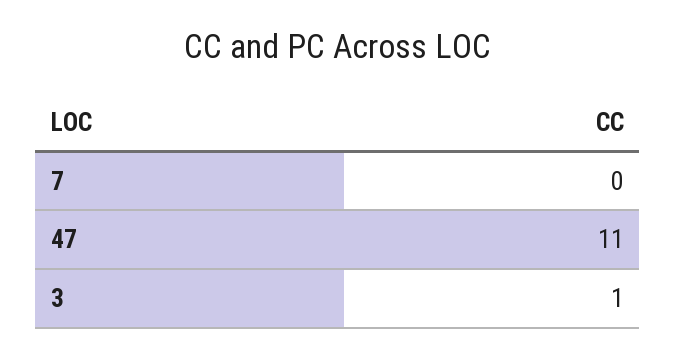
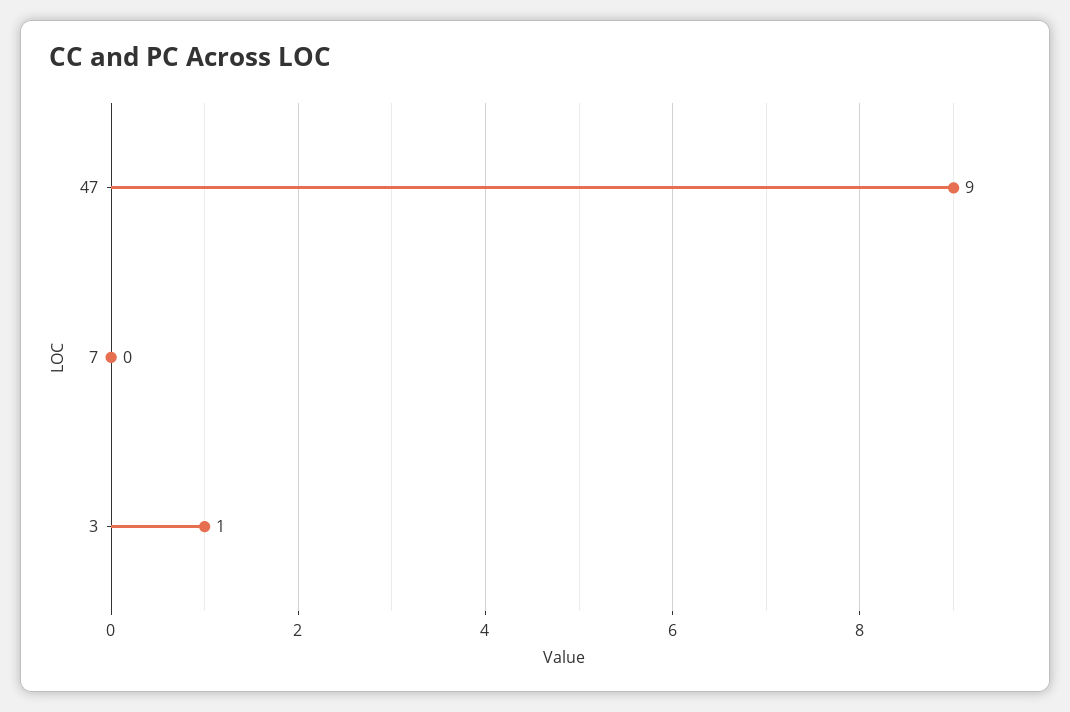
  {
    "7": 0,
-   "47": 11,
+   "47": 9,
    "3": 1
  }

